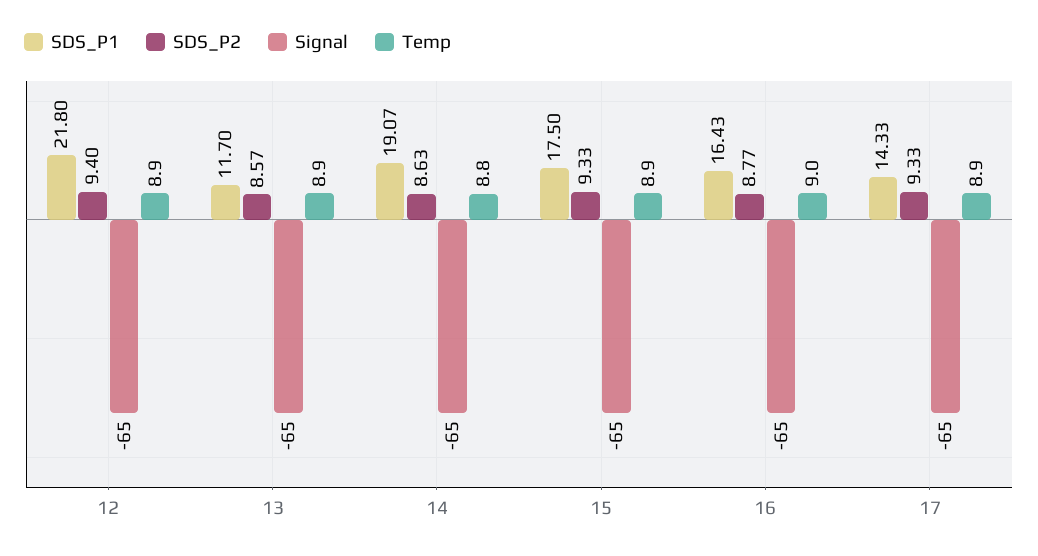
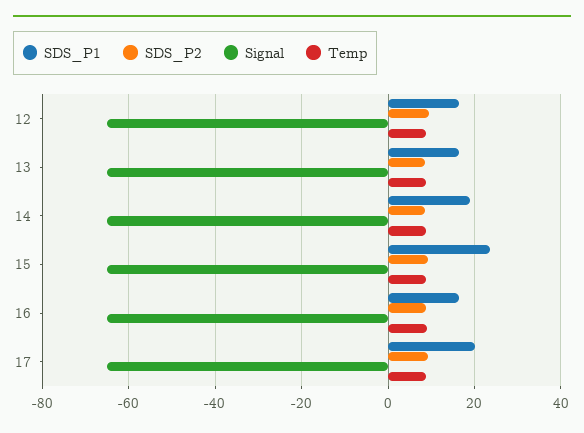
  {
    "SDS_P1": {
-     "12": 21.8,
+     "12": 16,
-     "13": 11.7,
+     "13": 16,
      "14": 19.07,
-     "15": 17.5,
+     "15": 24,
      "16": 16.43,
-     "17": 14.33
+     "17": 20
    },
    "SDS_P2": {
      "12": 9.4,
      "13": 8.57,
      "14": 8.63,
      "15": 9.33,
      "16": 8.77,
      "17": 9.33
    },
    "Signal": {
      "12": -65,
      "13": -65,
      "14": -65,
      "15": -65,
      "16": -65,
      "17": -65
    },
    "Temp": {
      "12": 8.9,
      "13": 8.9,
      "14": 8.8,
      "15": 8.9,
      "16": 9,
      "17": 8.9
    }
  }

